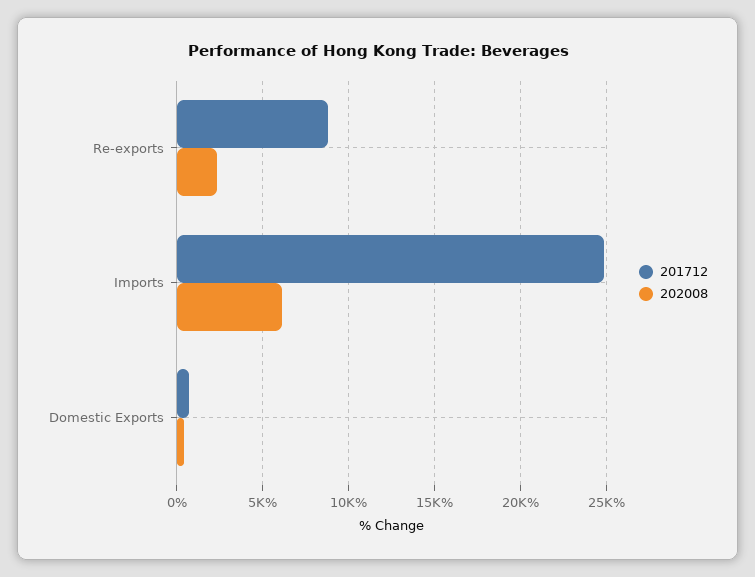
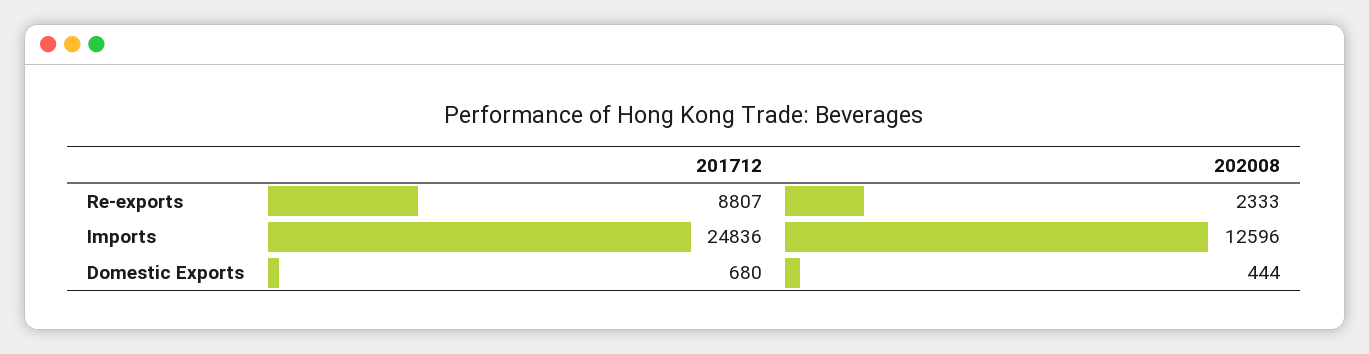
  {
    "201712": {
      "Re-exports": 8807,
      "Imports": 24836,
      "Domestic Exports": 680
    },
    "202008": {
      "Re-exports": 2333,
-     "Imports": 6000,
+     "Imports": 12596,
      "Domestic Exports": 444
    }
  }

